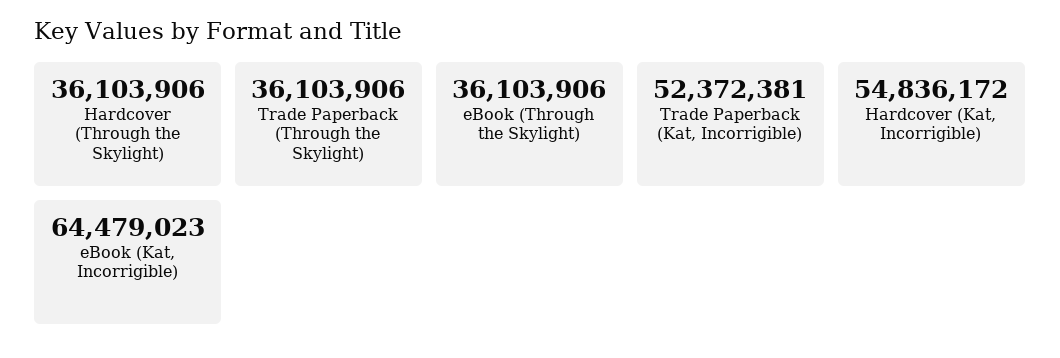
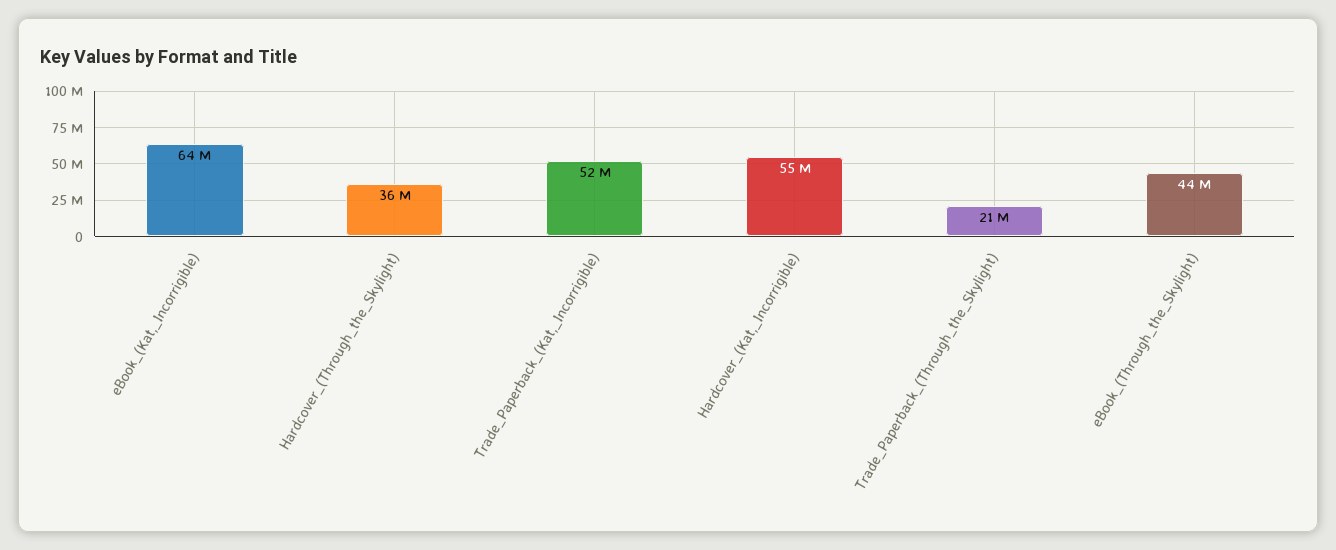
  {
    "Hardcover (Through the Skylight)": 36103906,
-   "Trade Paperback (Through the Skylight)": 36103906,
+   "Trade Paperback (Through the Skylight)": 21000000,
-   "eBook (Through the Skylight)": 36103906,
+   "eBook (Through the Skylight)": 44000000,
    "Trade Paperback (Kat, Incorrigible)": 52372381,
    "Hardcover (Kat, Incorrigible)": 54836172,
    "eBook (Kat, Incorrigible)": 64479023
  }

